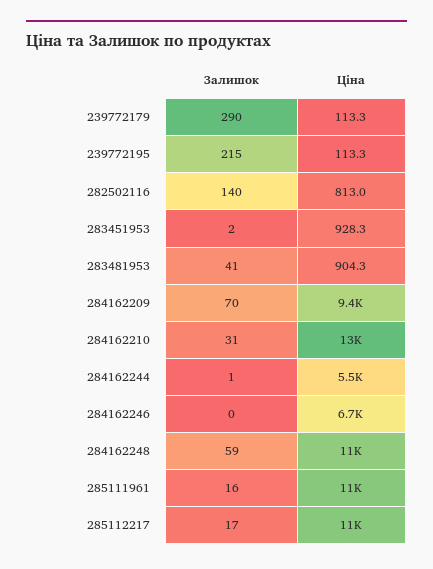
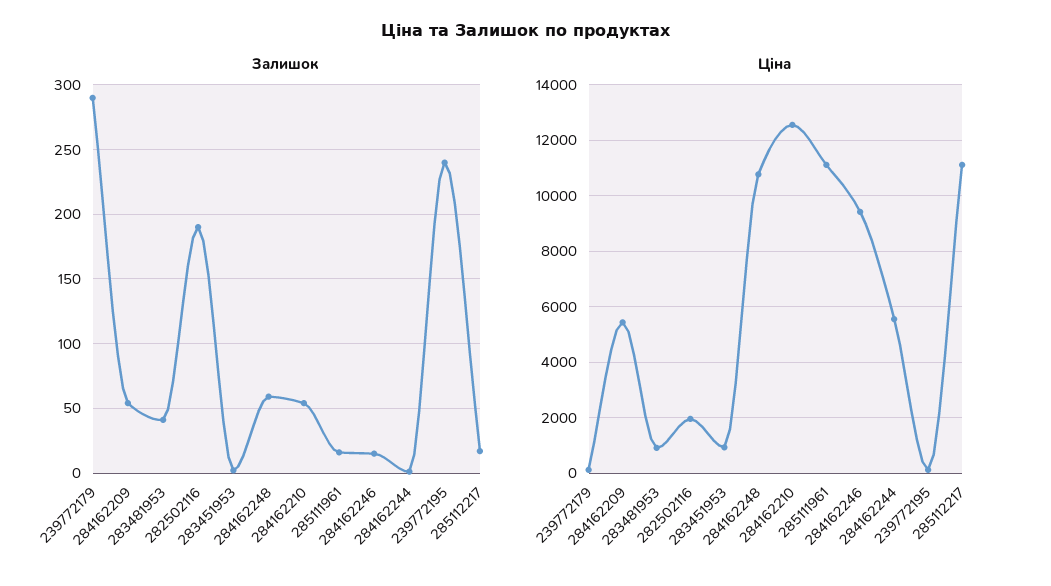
  {
    "Залишок": {
      "239772179": 290,
-     "239772195": 215,
+     "239772195": 240,
-     "282502116": 140,
+     "282502116": 190,
      "283451953": 2,
      "283481953": 41,
-     "284162209": 70,
+     "284162209": 55,
-     "284162210": 31,
+     "284162210": 55,
      "284162244": 1,
-     "284162246": 0,
+     "284162246": 15,
      "284162248": 59,
      "285111961": 16,
      "285112217": 17
    },
    "Ціна": {
      "239772179": 113.3,
      "239772195": 113.3,
-     "282502116": 813,
+     "282502116": 2000,
      "283451953": 928.3,
      "283481953": 904.3,
-     "284162209": 9400,
+     "284162209": 5500,
      "284162210": 13000,
      "284162244": 5500,
-     "284162246": 6700,
+     "284162246": 9500,
      "284162248": 11000,
      "285111961": 11000,
      "285112217": 11000
    }
  }

